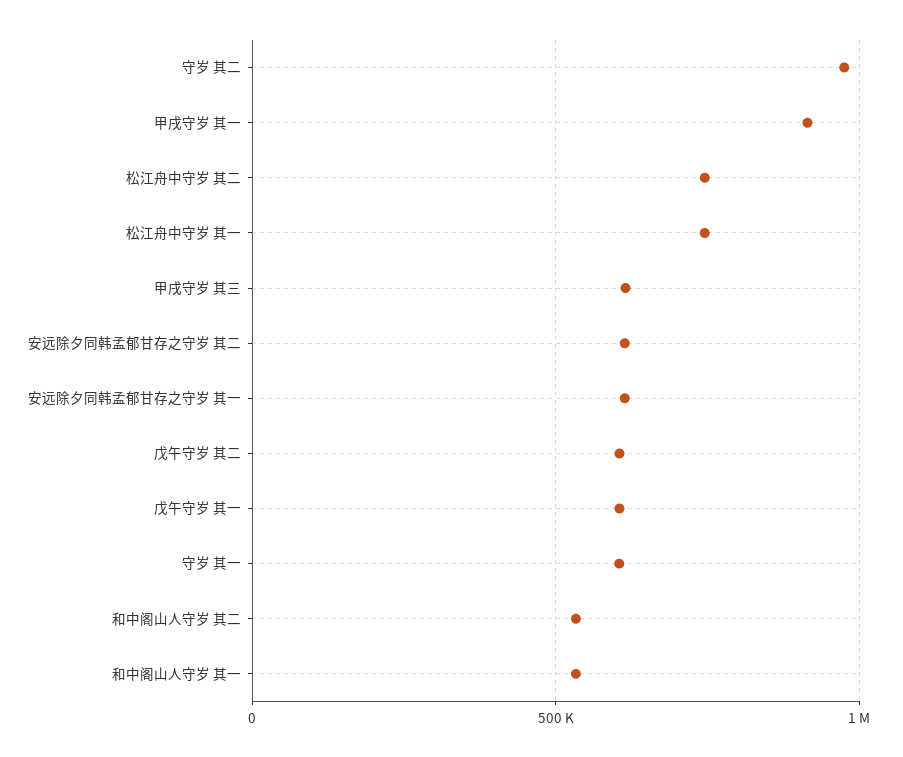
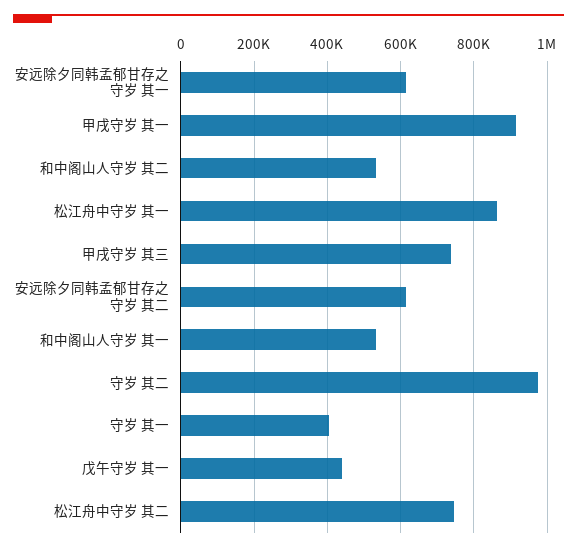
  {
    "守岁 其二": 980000,
    "甲戌守岁 其一": 920000,
    "松江舟中守岁 其二": 740000,
-   "松江舟中守岁 其一": 750000,
+   "松江舟中守岁 其一": 860000,
-   "甲戌守岁 其三": 600000,
+   "甲戌守岁 其三": 740000,
    "安远除夕同韩孟郁甘存之守岁 其二": 620000,
    "安远除夕同韩孟郁甘存之守岁 其一": 620000,
-   "戊午守岁 其二": 600000,
-   "戊午守岁 其一": 600000,
+   "戊午守岁 其一": 440000,
-   "守岁 其一": 600000,
+   "守岁 其一": 400000,
    "和中阁山人守岁 其二": 540000,
    "和中阁山人守岁 其一": 540000
  }

